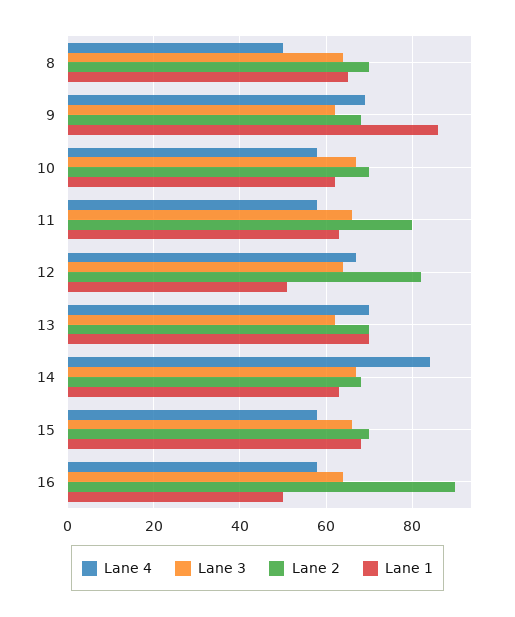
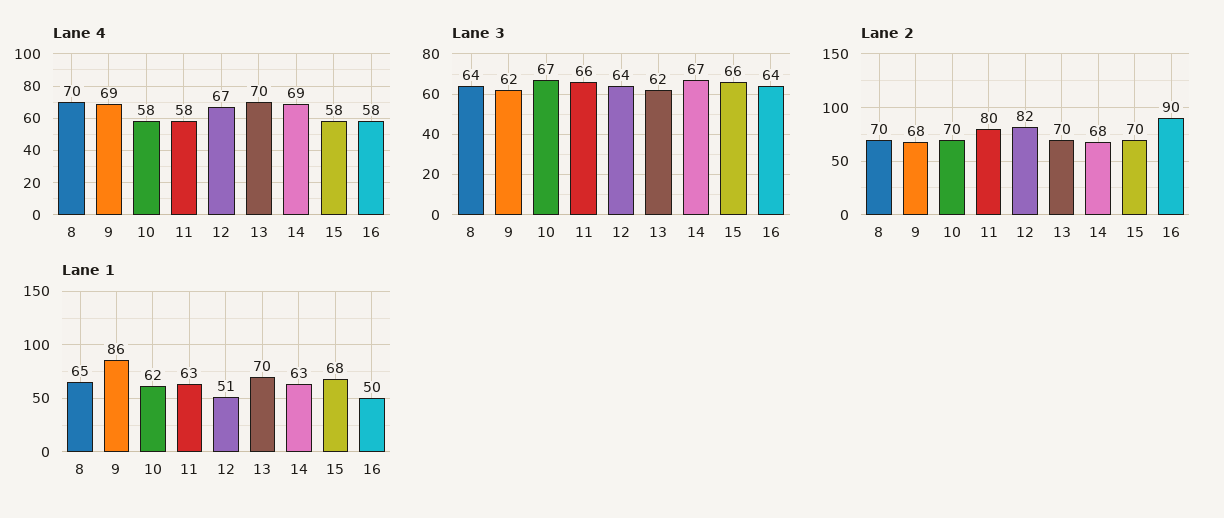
  {
    "Lane 4": {
-     "8": 50,
+     "8": 70,
      "9": 69,
      "10": 58,
      "11": 58,
      "12": 67,
      "13": 70,
-     "14": 85,
+     "14": 69,
      "15": 58,
      "16": 58
    },
    "Lane 3": {
      "8": 64,
      "9": 62,
      "10": 67,
      "11": 66,
      "12": 64,
      "13": 62,
      "14": 67,
      "15": 66,
      "16": 64
    },
    "Lane 2": {
      "8": 70,
      "9": 68,
      "10": 70,
      "11": 80,
      "12": 82,
      "13": 70,
      "14": 68,
      "15": 70,
      "16": 90
    },
    "Lane 1": {
      "8": 65,
      "9": 86,
      "10": 62,
      "11": 63,
      "12": 51,
      "13": 70,
      "14": 63,
      "15": 68,
      "16": 50
    }
  }

